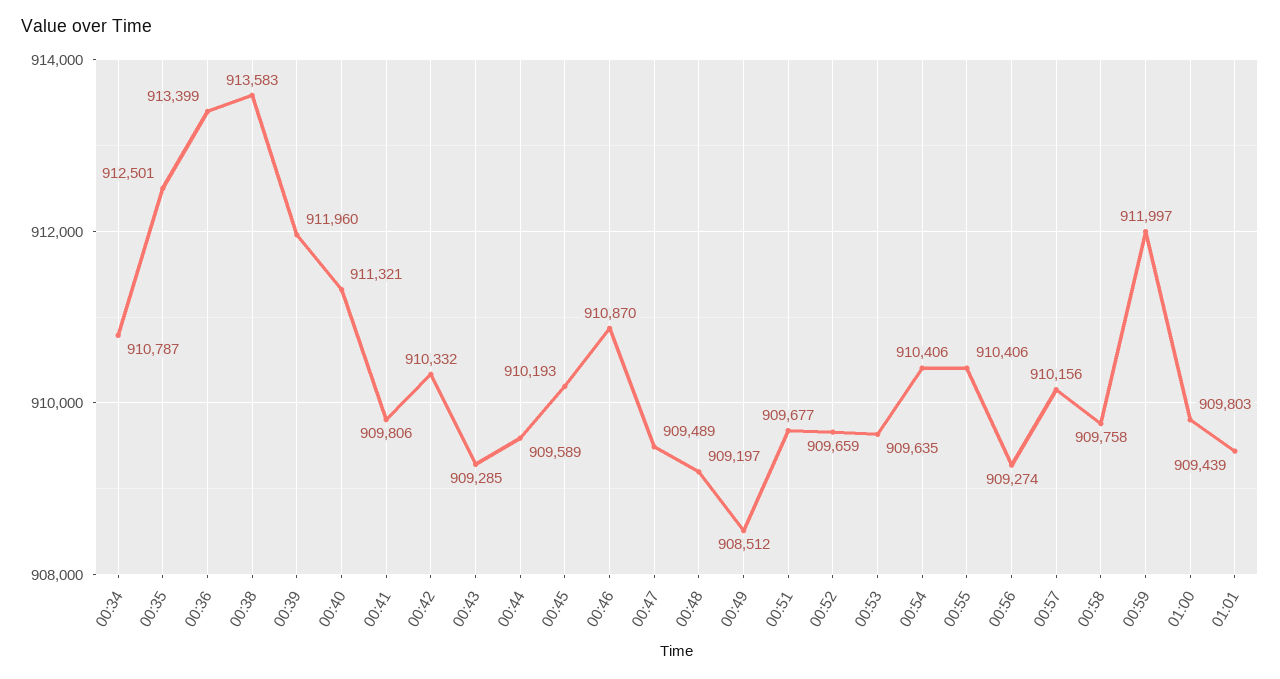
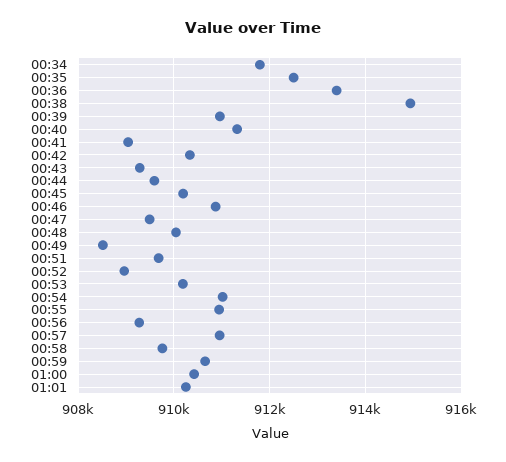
  {
-   "00:34": 910787,
+   "00:34": 911800,
    "00:35": 912501,
    "00:36": 913399,
-   "00:38": 913583,
+   "00:38": 915000,
-   "00:39": 911960,
+   "00:39": 911000,
    "00:40": 911321,
-   "00:41": 909806,
+   "00:41": 909000,
    "00:42": 910332,
    "00:43": 909285,
    "00:44": 909589,
    "00:45": 910193,
    "00:46": 910870,
    "00:47": 909489,
-   "00:48": 909197,
+   "00:48": 910000,
    "00:49": 908512,
    "00:51": 909677,
-   "00:52": 909659,
+   "00:52": 909000,
-   "00:53": 909635,
+   "00:53": 910200,
-   "00:54": 910406,
+   "00:54": 911000,
-   "00:55": 910406,
+   "00:55": 911000,
    "00:56": 909274,
-   "00:57": 910156,
+   "00:57": 911000,
    "00:58": 909758,
-   "00:59": 911997,
+   "00:59": 910600,
-   "01:00": 909803,
+   "01:00": 910400,
-   "01:01": 909439
+   "01:01": 910200
  }

